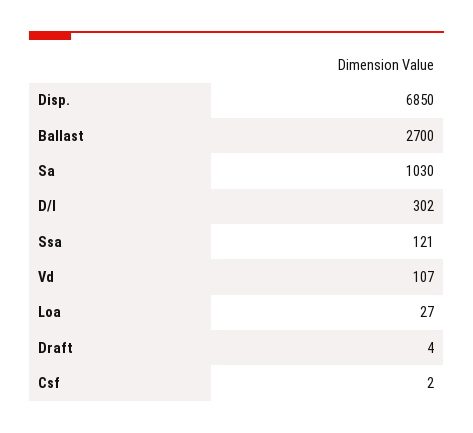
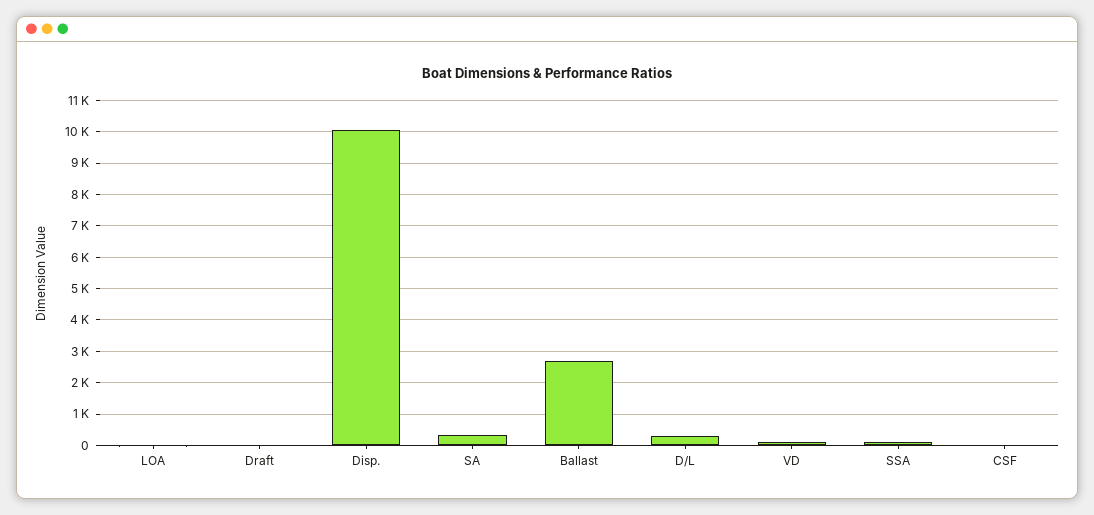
  {
-   "Disp.": 6850,
+   "Disp.": 10000,
    "Ballast": 2700,
-   "Sa": 1030,
+   "Sa": 400,
    "D/l": 302,
    "Ssa": 121,
    "Vd": 107,
    "Loa": 27,
    "Draft": 4,
    "Csf": 2
  }

